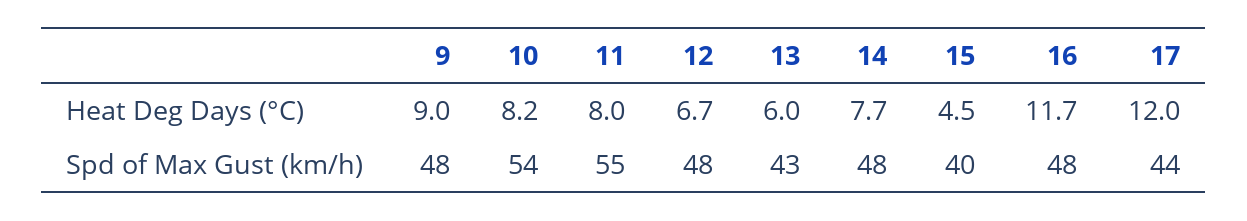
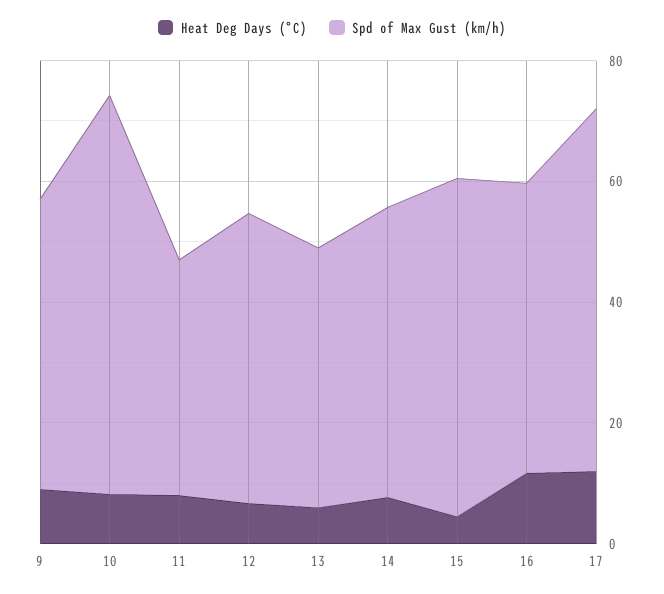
  {
    "Heat Deg Days (°C)": {
      "9": 9,
      "10": 8.2,
      "11": 8,
      "12": 6.7,
      "13": 6,
      "14": 7.7,
      "15": 4.5,
      "16": 11.7,
      "17": 12
    },
    "Spd of Max Gust (km/h)": {
      "9": 48,
-     "10": 54,
+     "10": 65,
-     "11": 55,
+     "11": 40,
      "12": 48,
      "13": 43,
      "14": 48,
-     "15": 40,
+     "15": 55,
      "16": 48,
-     "17": 44
+     "17": 60
    }
  }

